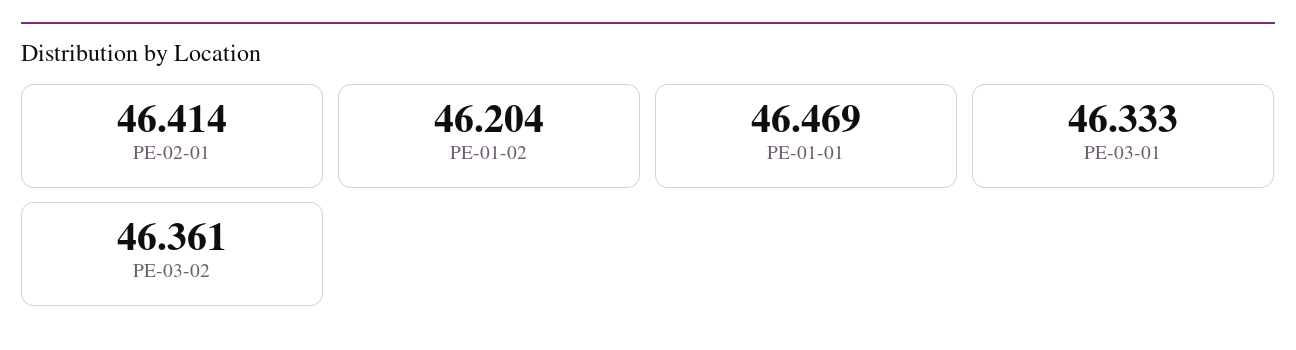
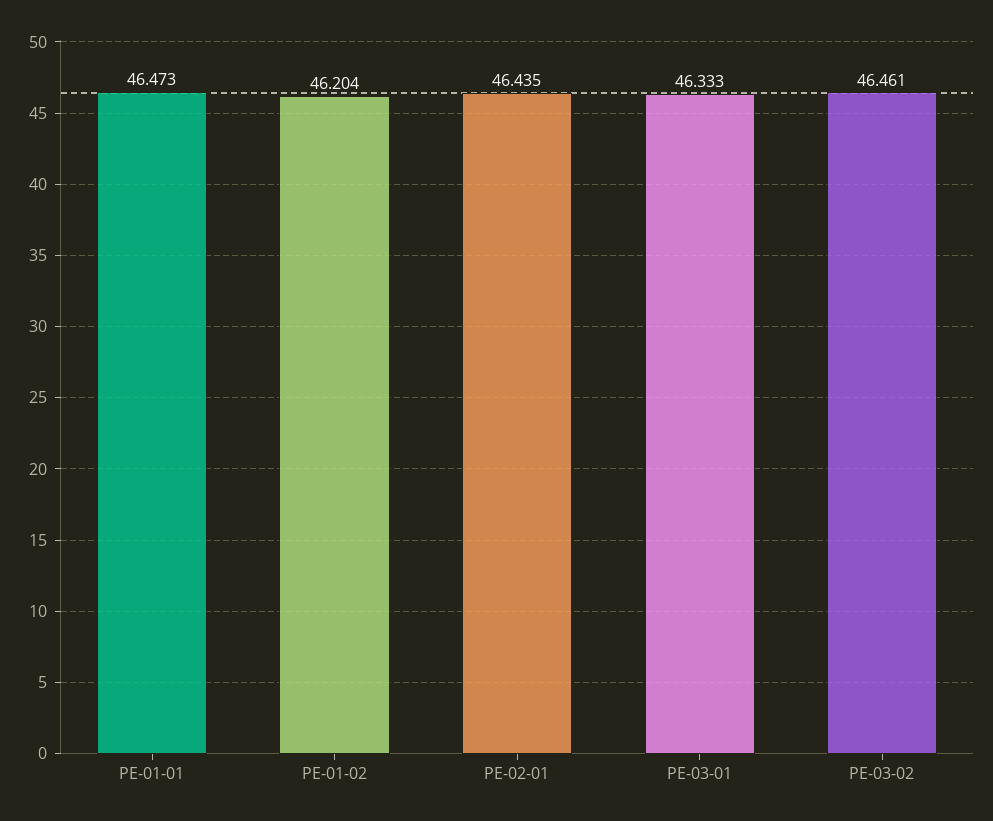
  {
-   "PE-02-01": 46.414,
+   "PE-02-01": 46.435,
    "PE-01-02": 46.204,
-   "PE-01-01": 46.469,
+   "PE-01-01": 46.473,
    "PE-03-01": 46.333,
-   "PE-03-02": 46.361
+   "PE-03-02": 46.461
  }

